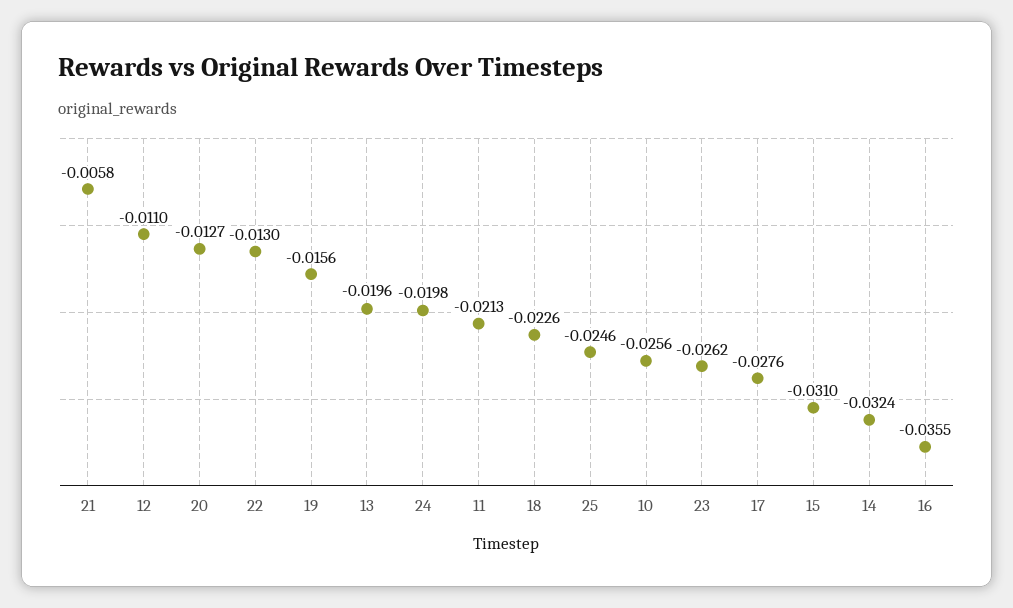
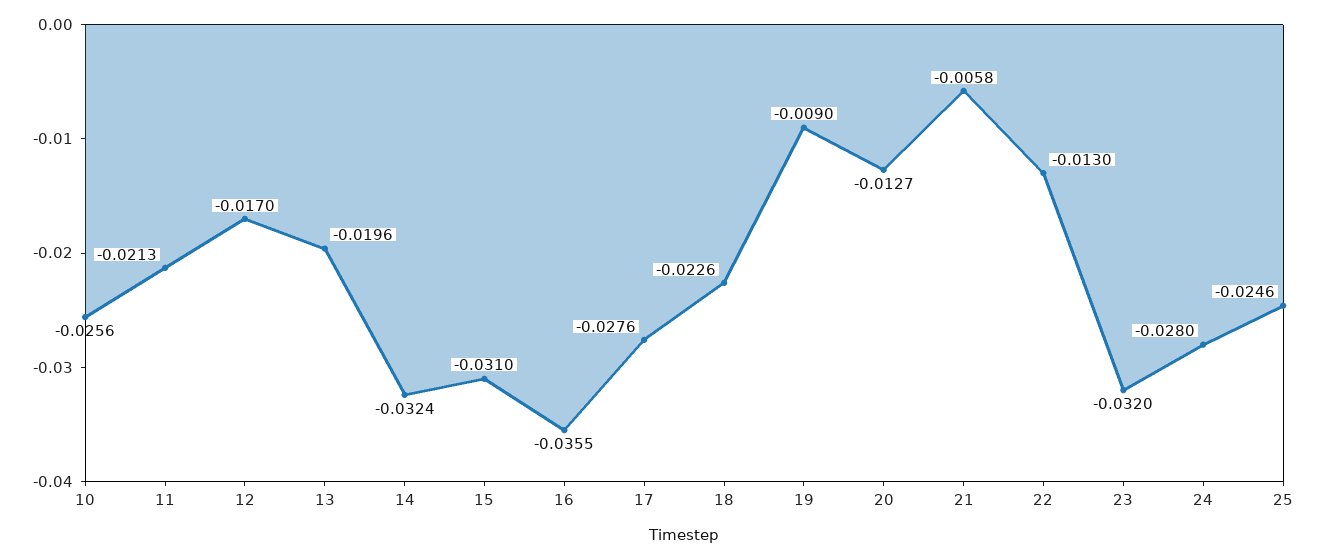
  {
    "21": -0.0058,
-   "12": -0.011,
+   "12": -0.017,
    "20": -0.0127,
    "22": -0.013,
-   "19": -0.0156,
+   "19": -0.009,
    "13": -0.0196,
-   "24": -0.0198,
+   "24": -0.028,
    "11": -0.0213,
    "18": -0.0226,
    "25": -0.0246,
    "10": -0.0256,
-   "23": -0.0262,
+   "23": -0.032,
    "17": -0.0276,
    "15": -0.031,
    "14": -0.0324,
    "16": -0.0355
  }

